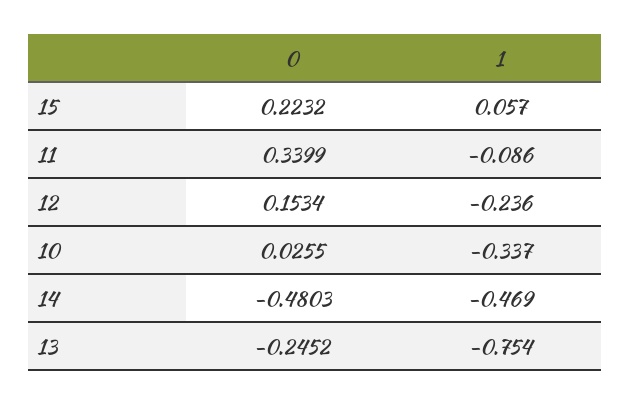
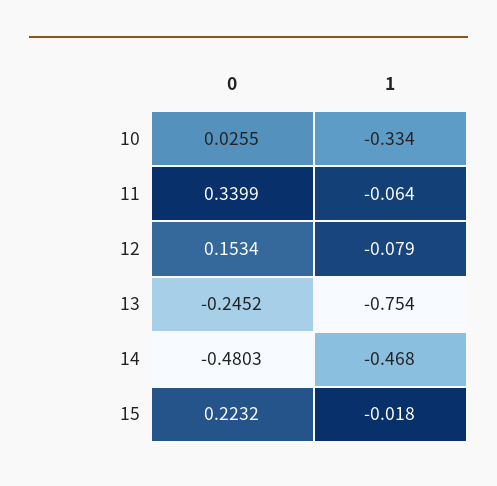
  {
    "0": {
      "15": 0.2232,
      "11": 0.3399,
      "12": 0.1534,
      "10": 0.0255,
      "14": -0.4803,
      "13": -0.2452
    },
    "1": {
-     "15": 0.057,
+     "15": -0.018,
-     "11": -0.086,
+     "11": -0.064,
-     "12": -0.236,
+     "12": -0.079,
-     "10": -0.337,
+     "10": -0.334,
-     "14": -0.469,
+     "14": -0.468,
      "13": -0.754
    }
  }

